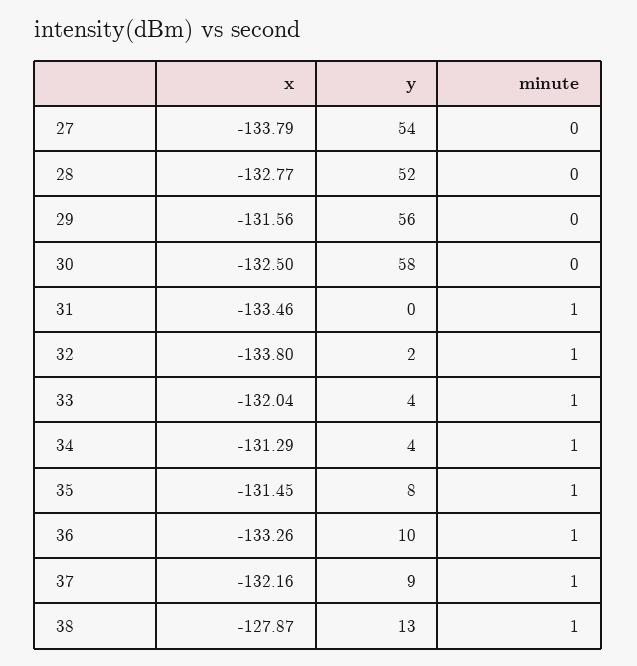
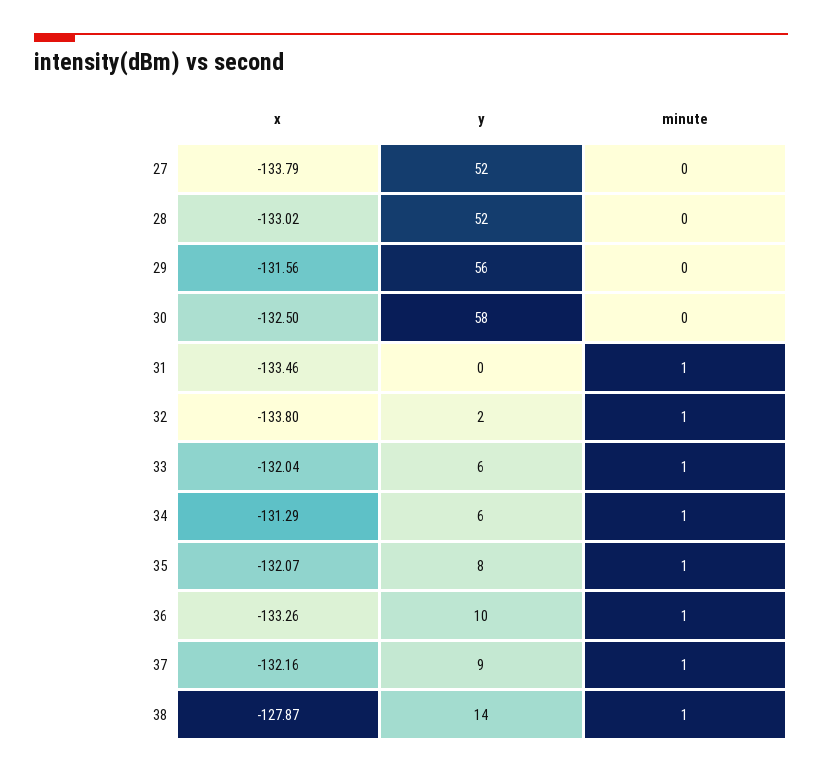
  {
    "x": {
      "27": -133.79,
-     "28": -132.77,
+     "28": -133.02,
      "29": -131.56,
      "30": -132.5,
      "31": -133.46,
      "32": -133.8,
      "33": -132.04,
      "34": -131.29,
-     "35": -131.45,
+     "35": -132.07,
      "36": -133.26,
      "37": -132.16,
      "38": -127.87
    },
    "y": {
-     "27": 54,
+     "27": 52,
      "28": 52,
      "29": 56,
      "30": 58,
      "31": 0,
      "32": 2,
-     "33": 4,
+     "33": 6,
-     "34": 4,
+     "34": 6,
      "35": 8,
      "36": 10,
      "37": 9,
-     "38": 13
+     "38": 14
    },
    "minute": {
      "27": 0,
      "28": 0,
      "29": 0,
      "30": 0,
      "31": 1,
      "32": 1,
      "33": 1,
      "34": 1,
      "35": 1,
      "36": 1,
      "37": 1,
      "38": 1
    }
  }

